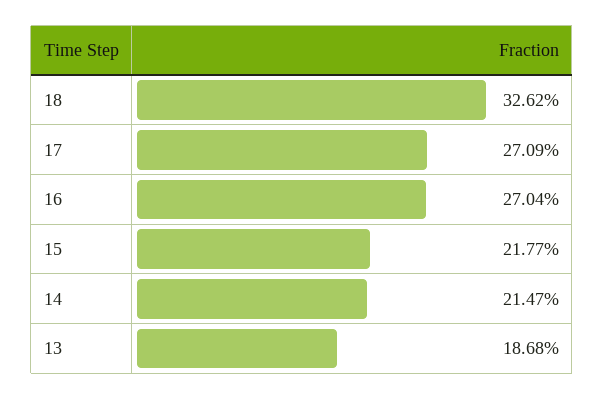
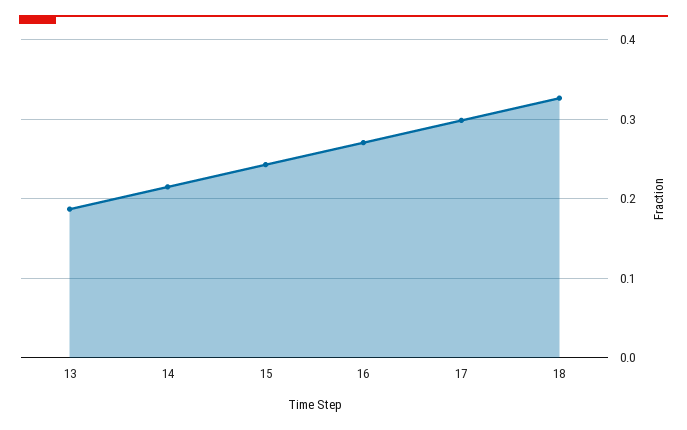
  {
    "18": 0.3262,
-   "17": 0.2709,
+   "17": 0.3,
    "16": 0.2704,
-   "15": 0.2177,
+   "15": 0.24,
    "14": 0.2147,
    "13": 0.1868
  }

